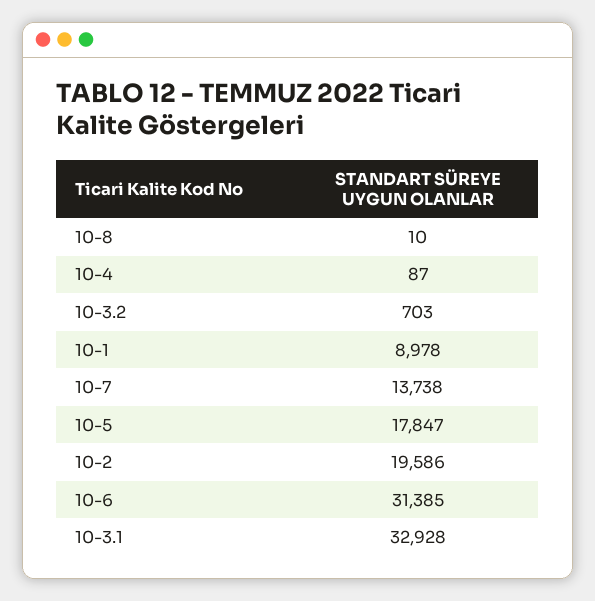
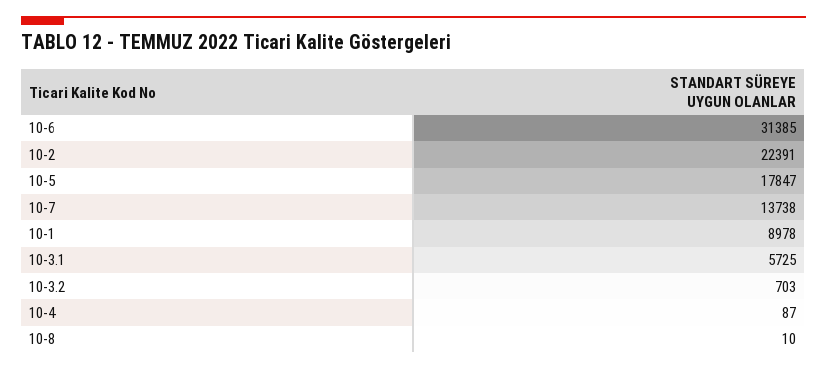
  {
    "10-8": 10,
    "10-4": 87,
    "10-3.2": 703,
    "10-1": 8978,
    "10-7": 13738,
    "10-5": 17847,
-   "10-2": 19586,
+   "10-2": 22391,
    "10-6": 31385,
-   "10-3.1": 32928
+   "10-3.1": 5725
  }

